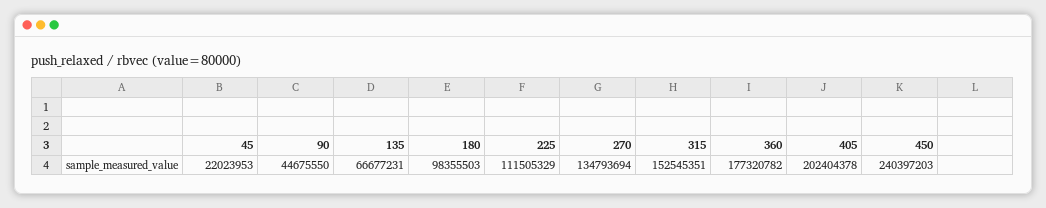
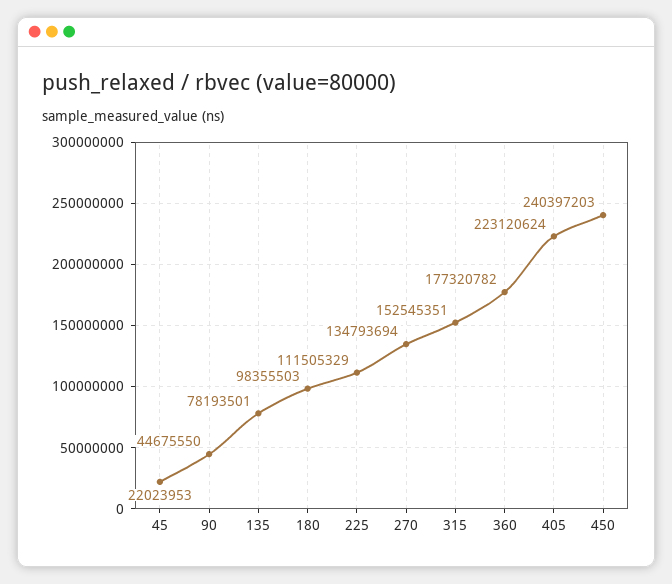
  {
    "45": 22023953,
    "90": 44675550,
-   "135": 66677231,
+   "135": 78193501,
    "180": 98355503,
    "225": 111505329,
    "270": 134793694,
    "315": 152545351,
    "360": 177320782,
-   "405": 202404378,
+   "405": 223120624,
    "450": 240397203
  }

